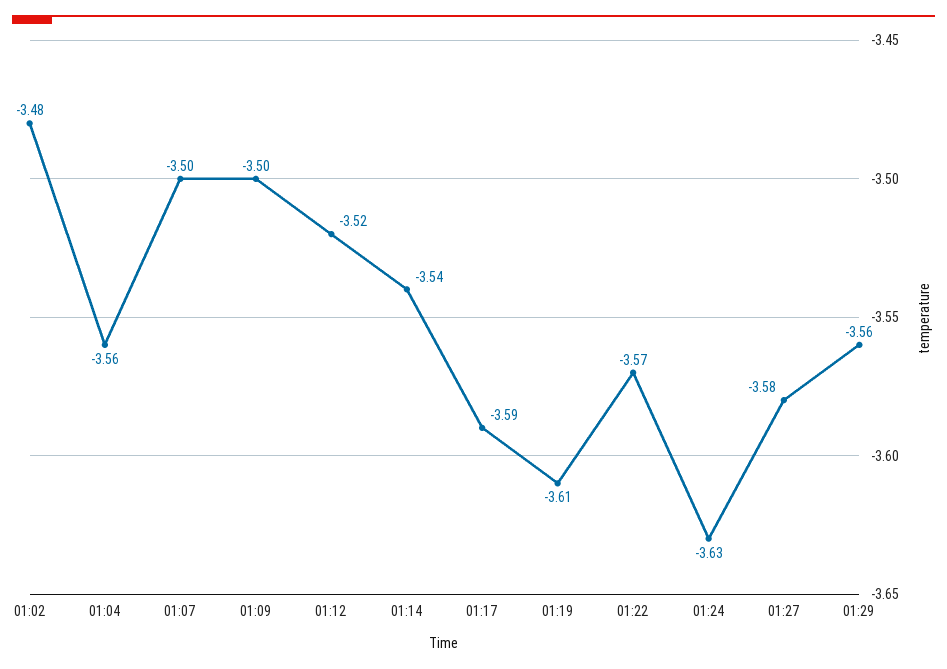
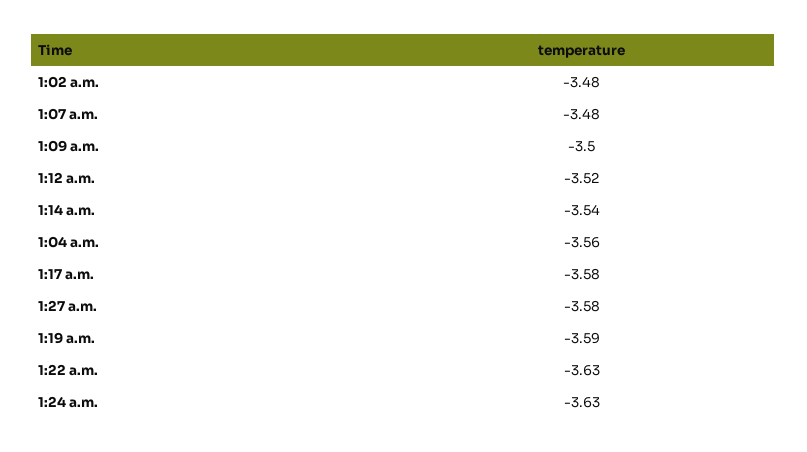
  {
    "01:02": -3.48,
    "01:04": -3.56,
-   "01:07": -3.5,
+   "01:07": -3.48,
    "01:09": -3.5,
    "01:12": -3.52,
    "01:14": -3.54,
-   "01:17": -3.59,
+   "01:17": -3.58,
-   "01:19": -3.61,
+   "01:19": -3.59,
-   "01:22": -3.57,
+   "01:22": -3.63,
    "01:24": -3.63,
-   "01:27": -3.58,
+   "01:27": -3.58
-   "01:29": -3.56
  }

